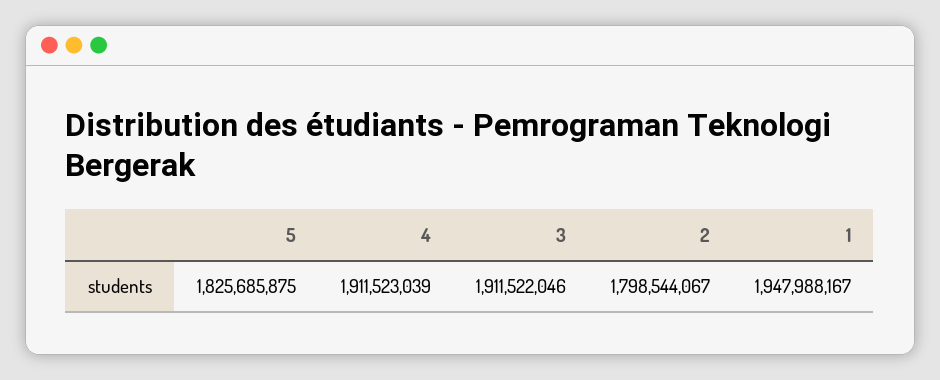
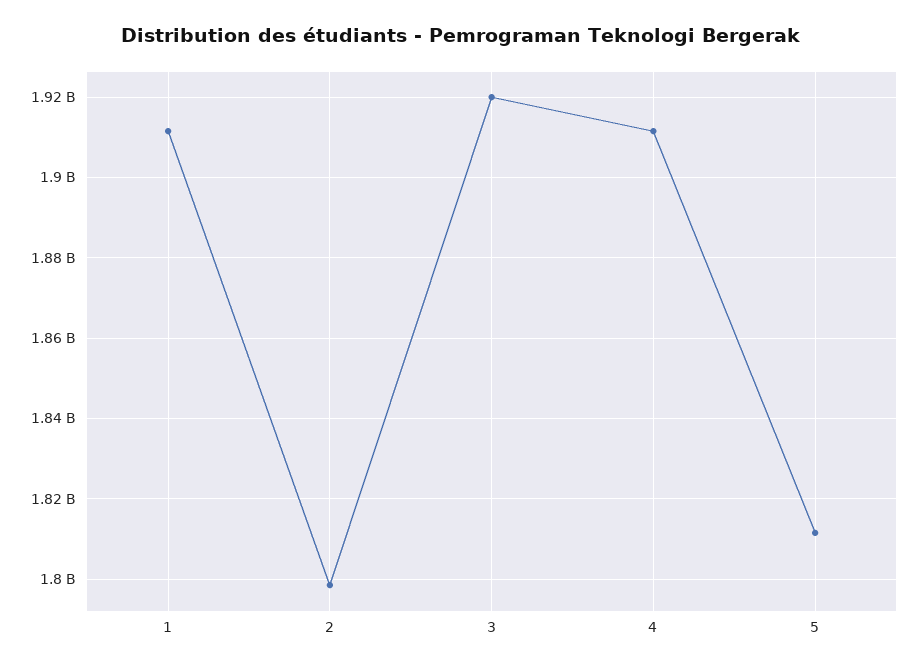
  {
-   "5": 1825685875,
+   "5": 1812000000,
    "4": 1911523039,
-   "3": 1911522046,
+   "3": 1920000000,
    "2": 1798544067,
-   "1": 1947988167
+   "1": 1912000000
  }

